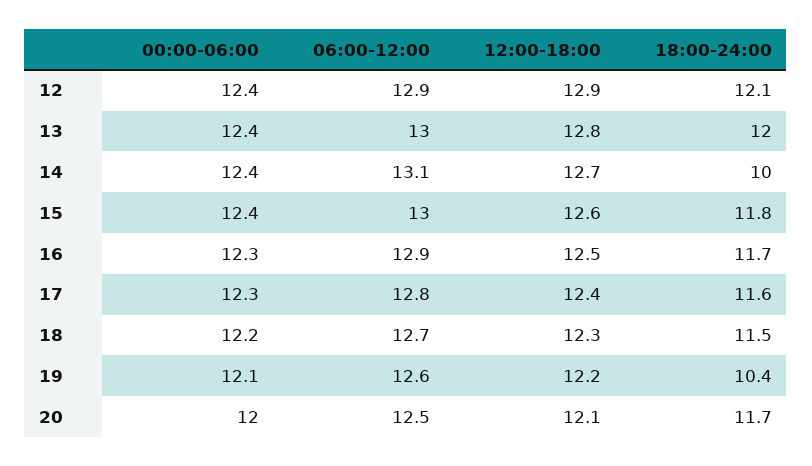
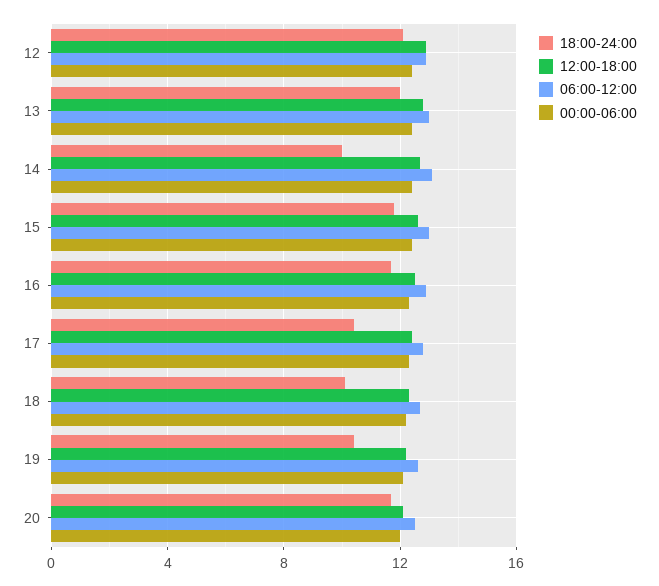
  {
    "00:00-06:00": {
      "12": 12.4,
      "13": 12.4,
      "14": 12.4,
      "15": 12.4,
      "16": 12.3,
      "17": 12.3,
      "18": 12.2,
      "19": 12.1,
      "20": 12
    },
    "06:00-12:00": {
      "12": 12.9,
      "13": 13,
      "14": 13.1,
      "15": 13,
      "16": 12.9,
      "17": 12.8,
      "18": 12.7,
      "19": 12.6,
      "20": 12.5
    },
    "12:00-18:00": {
      "12": 12.9,
      "13": 12.8,
      "14": 12.7,
      "15": 12.6,
      "16": 12.5,
      "17": 12.4,
      "18": 12.3,
      "19": 12.2,
      "20": 12.1
    },
    "18:00-24:00": {
      "12": 12.1,
      "13": 12,
      "14": 10,
      "15": 11.8,
      "16": 11.7,
-     "17": 11.6,
+     "17": 10.5,
-     "18": 11.5,
+     "18": 10,
      "19": 10.4,
      "20": 11.7
    }
  }

